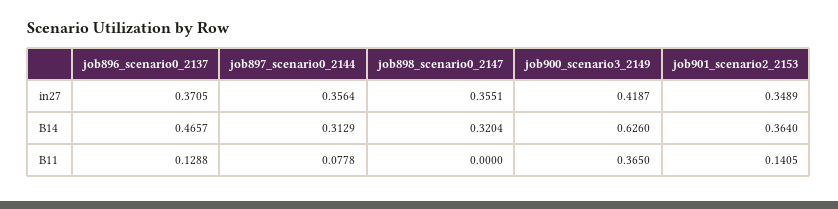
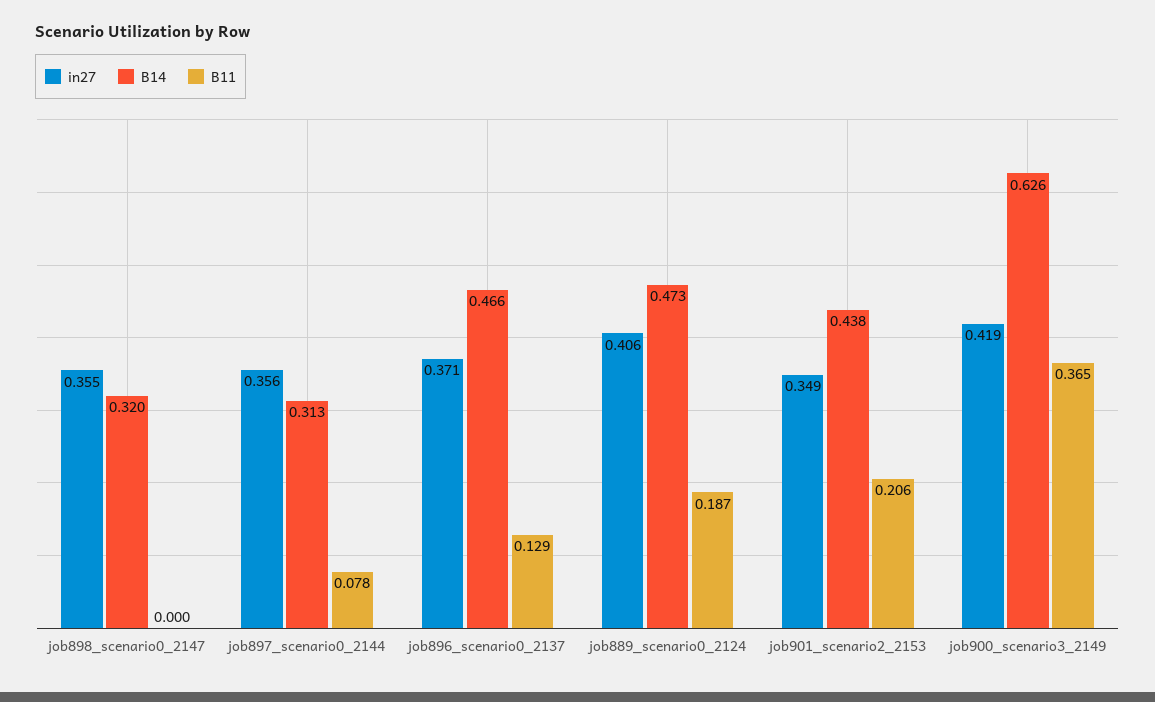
  {
    "in27": {
      "job896_scenario0_2137": 0.3705,
      "job897_scenario0_2144": 0.3564,
      "job898_scenario0_2147": 0.3551,
      "job900_scenario3_2149": 0.4187,
-     "job901_scenario2_2153": 0.3489
+     "job901_scenario2_2153": 0.3489,
+     "job889_scenario0_2124": 0.406
    },
    "B14": {
      "job896_scenario0_2137": 0.4657,
      "job897_scenario0_2144": 0.3129,
      "job898_scenario0_2147": 0.3204,
      "job900_scenario3_2149": 0.626,
-     "job901_scenario2_2153": 0.364
+     "job901_scenario2_2153": 0.438,
+     "job889_scenario0_2124": 0.473
    },
    "B11": {
      "job896_scenario0_2137": 0.1288,
      "job897_scenario0_2144": 0.0778,
      "job898_scenario0_2147": 0,
      "job900_scenario3_2149": 0.365,
-     "job901_scenario2_2153": 0.1405
+     "job901_scenario2_2153": 0.206,
+     "job889_scenario0_2124": 0.187
    }
  }

